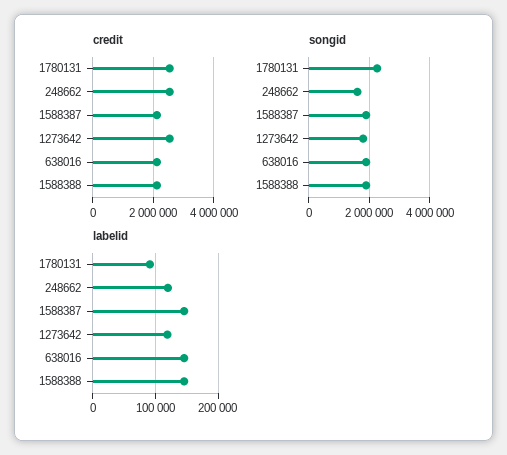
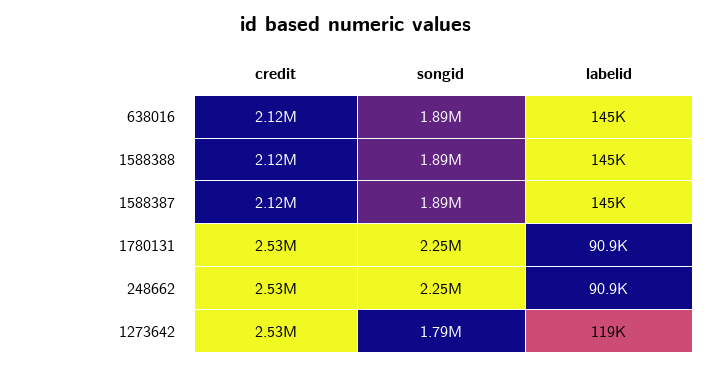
  {
    "credit": {
      "1780131": 2530000,
      "248662": 2530000,
      "1588387": 2120000,
      "1273642": 2530000,
      "638016": 2120000,
      "1588388": 2120000
    },
    "songid": {
      "1780131": 2250000,
-     "248662": 1600000,
+     "248662": 2250000,
      "1588387": 1890000,
      "1273642": 1790000,
      "638016": 1890000,
      "1588388": 1890000
    },
    "labelid": {
      "1780131": 90900,
-     "248662": 120000,
+     "248662": 90900,
      "1588387": 145000,
      "1273642": 119000,
      "638016": 145000,
      "1588388": 145000
    }
  }

